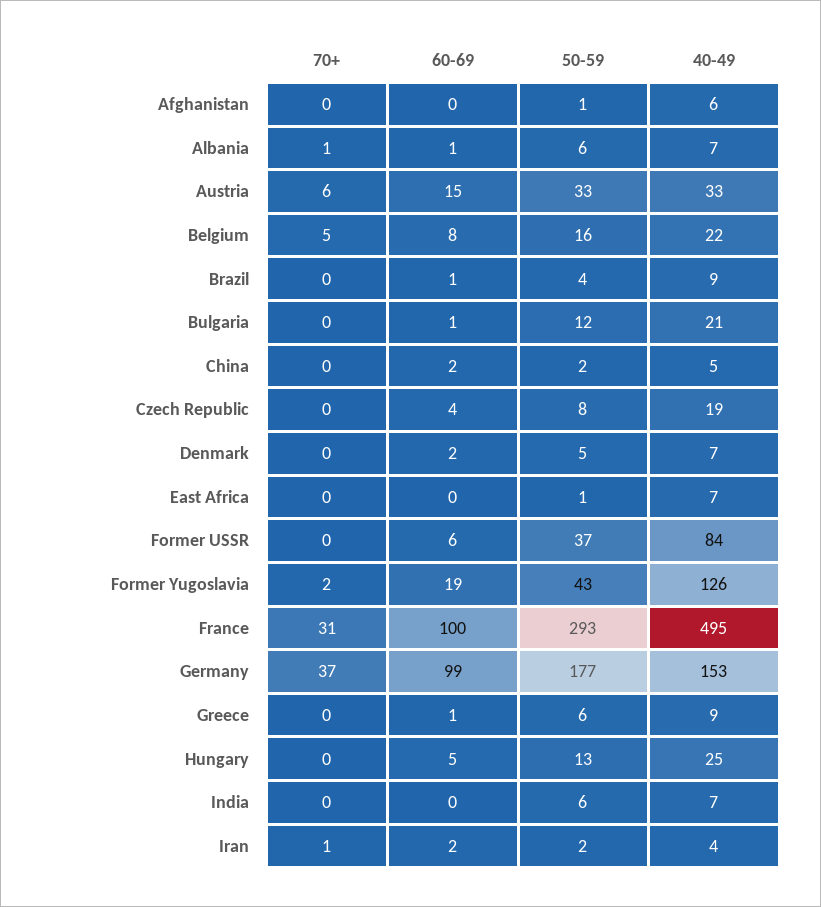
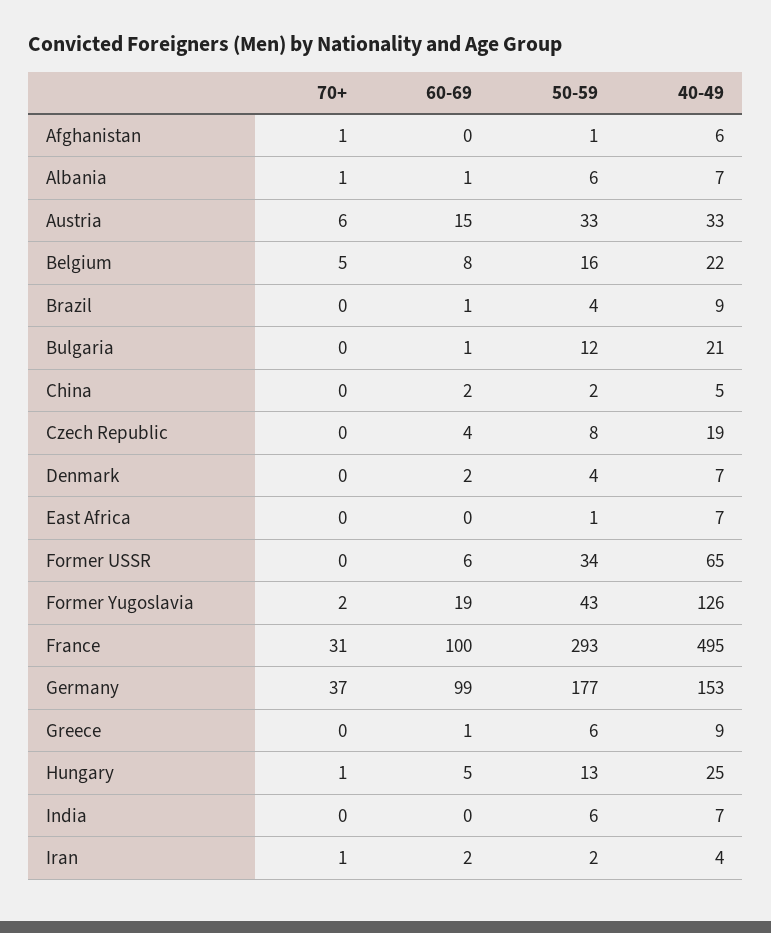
  {
    "70+": {
-     "Afghanistan": 0,
+     "Afghanistan": 1,
      "Albania": 1,
      "Austria": 6,
      "Belgium": 5,
      "Brazil": 0,
      "Bulgaria": 0,
      "China": 0,
      "Czech Republic": 0,
      "Denmark": 0,
      "East Africa": 0,
      "Former USSR": 0,
      "Former Yugoslavia": 2,
      "France": 31,
      "Germany": 37,
      "Greece": 0,
-     "Hungary": 0,
+     "Hungary": 1,
      "India": 0,
      "Iran": 1
    },
    "60-69": {
      "Afghanistan": 0,
      "Albania": 1,
      "Austria": 15,
      "Belgium": 8,
      "Brazil": 1,
      "Bulgaria": 1,
      "China": 2,
      "Czech Republic": 4,
      "Denmark": 2,
      "East Africa": 0,
      "Former USSR": 6,
      "Former Yugoslavia": 19,
      "France": 100,
      "Germany": 99,
      "Greece": 1,
      "Hungary": 5,
      "India": 0,
      "Iran": 2
    },
    "50-59": {
      "Afghanistan": 1,
      "Albania": 6,
      "Austria": 33,
      "Belgium": 16,
      "Brazil": 4,
      "Bulgaria": 12,
      "China": 2,
      "Czech Republic": 8,
-     "Denmark": 5,
+     "Denmark": 4,
      "East Africa": 1,
-     "Former USSR": 37,
+     "Former USSR": 34,
      "Former Yugoslavia": 43,
      "France": 293,
      "Germany": 177,
      "Greece": 6,
      "Hungary": 13,
      "India": 6,
      "Iran": 2
    },
    "40-49": {
      "Afghanistan": 6,
      "Albania": 7,
      "Austria": 33,
      "Belgium": 22,
      "Brazil": 9,
      "Bulgaria": 21,
      "China": 5,
      "Czech Republic": 19,
      "Denmark": 7,
      "East Africa": 7,
-     "Former USSR": 84,
+     "Former USSR": 65,
      "Former Yugoslavia": 126,
      "France": 495,
      "Germany": 153,
      "Greece": 9,
      "Hungary": 25,
      "India": 7,
      "Iran": 4
    }
  }

